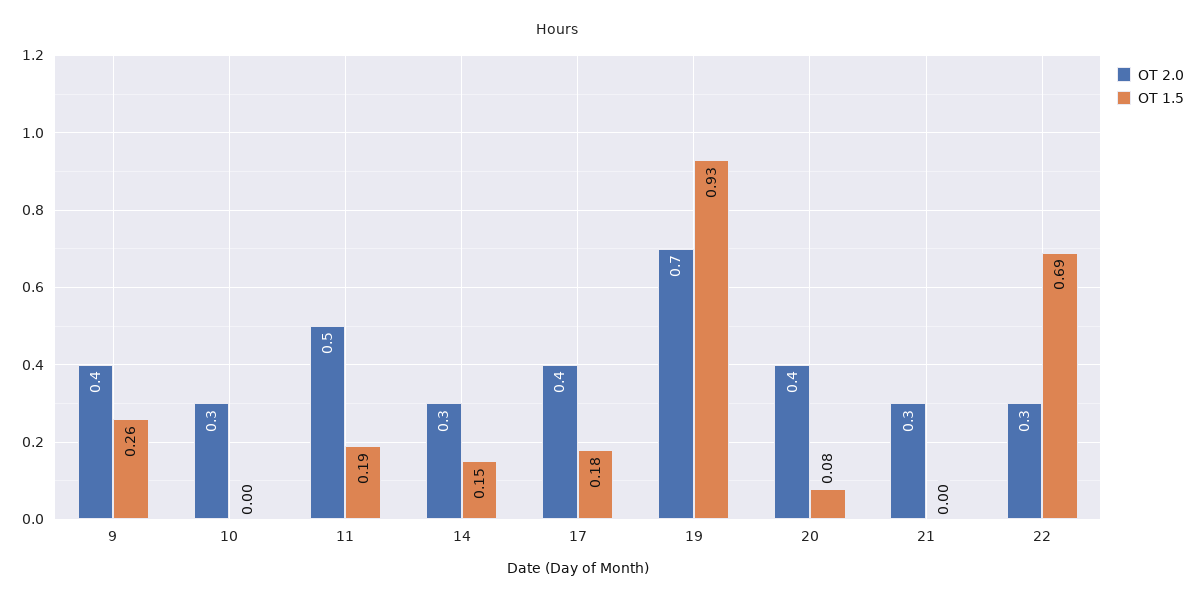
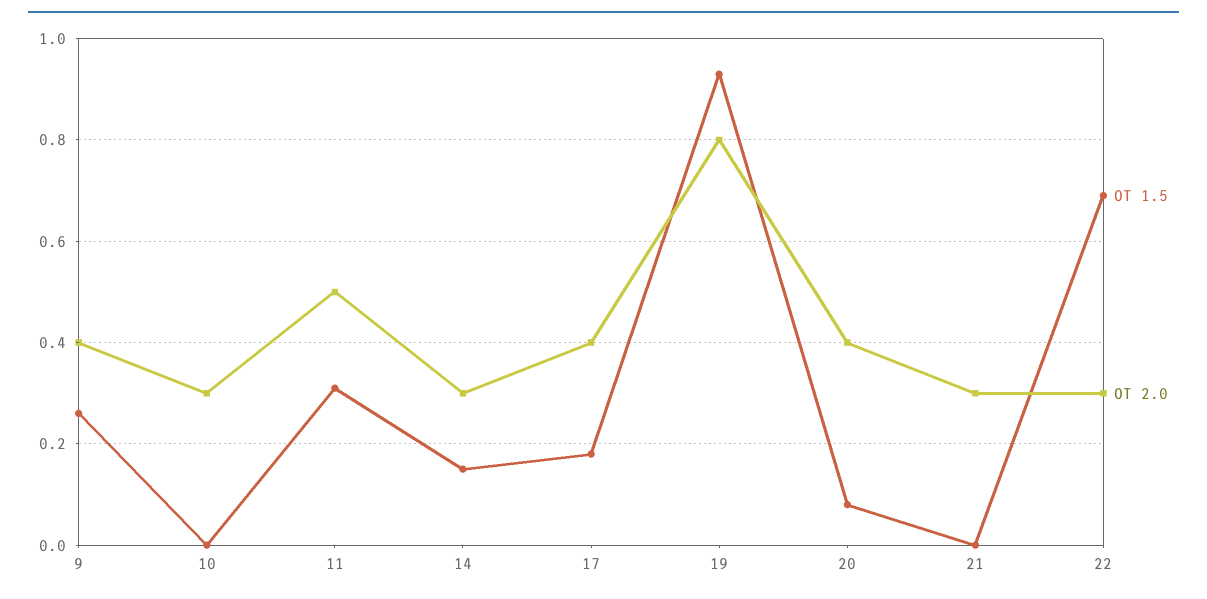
  {
    "OT 2.0": {
      "9": 0.4,
      "10": 0.3,
      "11": 0.5,
      "14": 0.3,
      "17": 0.4,
-     "19": 0.7,
+     "19": 0.8,
      "20": 0.4,
      "21": 0.3,
      "22": 0.3
    },
    "OT 1.5": {
      "9": 0.26,
      "10": 0,
-     "11": 0.19,
+     "11": 0.3,
      "14": 0.15,
      "17": 0.18,
      "19": 0.93,
      "20": 0.08,
      "21": 0,
      "22": 0.69
    }
  }

